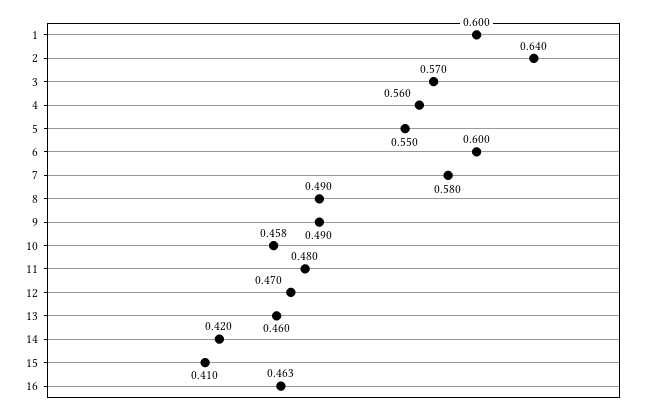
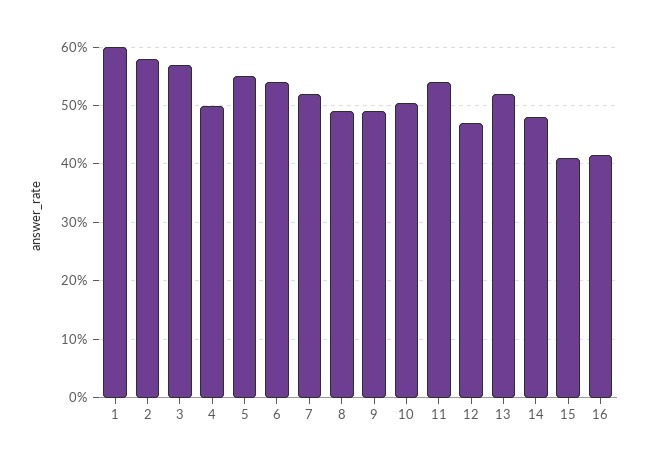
  {
    "1": 0.6,
-   "2": 0.64,
+   "2": 0.58,
    "3": 0.57,
-   "4": 0.56,
+   "4": 0.5,
    "5": 0.55,
-   "6": 0.6,
+   "6": 0.54,
-   "7": 0.58,
+   "7": 0.52,
    "8": 0.49,
    "9": 0.49,
-   "10": 0.458,
+   "10": 0.5,
-   "11": 0.48,
+   "11": 0.54,
    "12": 0.47,
-   "13": 0.46,
+   "13": 0.52,
-   "14": 0.42,
+   "14": 0.48,
    "15": 0.41,
-   "16": 0.463
+   "16": 0.42
  }

